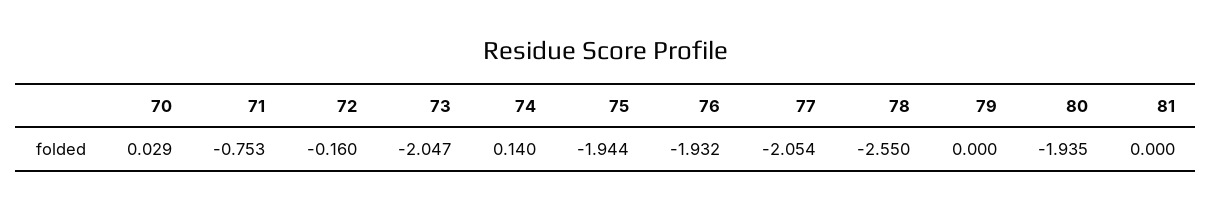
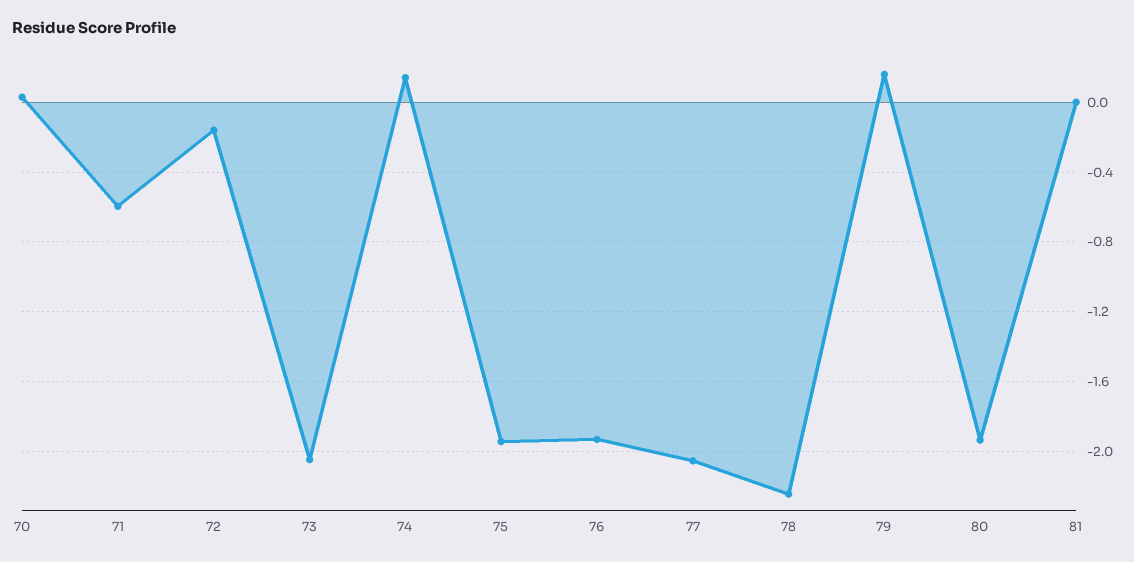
  {
    "70": 0.029,
-   "71": -0.753,
+   "71": -0.6,
    "72": -0.16,
    "73": -2.047,
    "74": 0.14,
    "75": -1.944,
    "76": -1.932,
    "77": -2.054,
-   "78": -2.55,
+   "78": -2.25,
-   "79": 0,
+   "79": 0.15,
    "80": -1.935,
    "81": 0
  }

